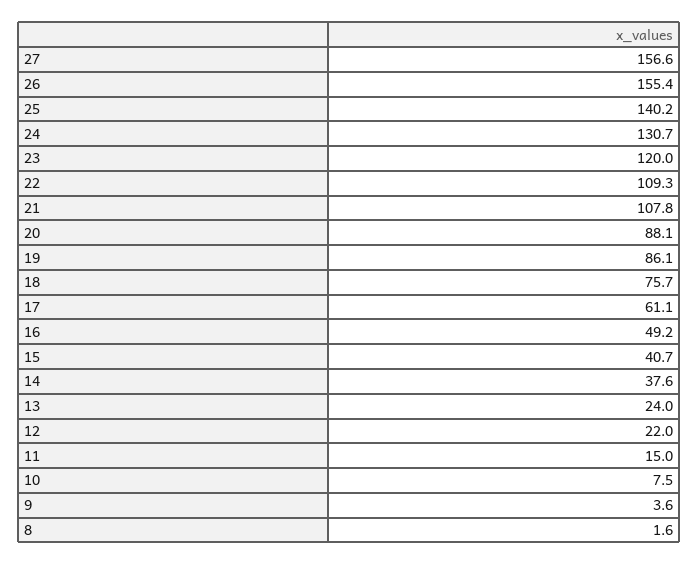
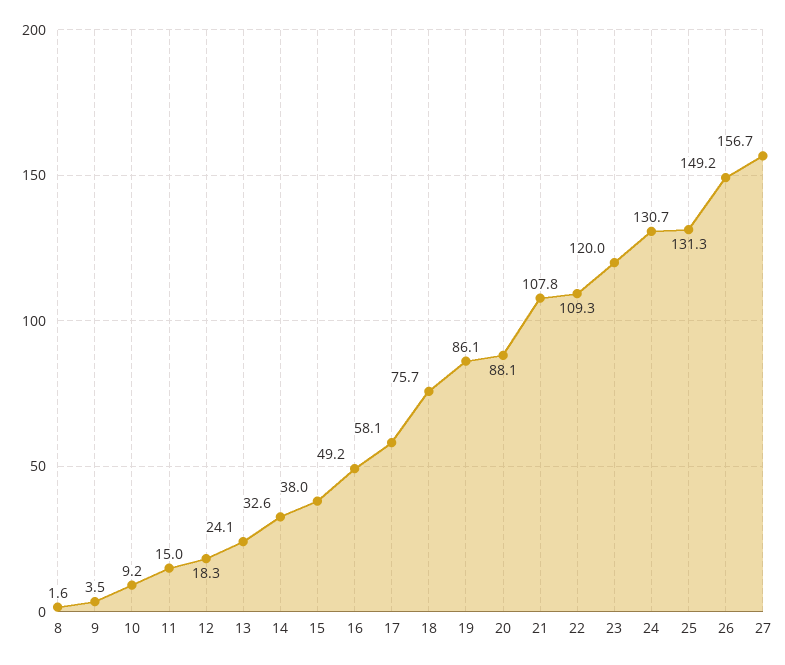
  {
-   "27": 156.6,
+   "27": 156.7,
-   "26": 155.4,
+   "26": 149.2,
-   "25": 140.2,
+   "25": 131.3,
    "24": 130.7,
    "23": 120,
    "22": 109.3,
    "21": 107.8,
    "20": 88.1,
    "19": 86.1,
    "18": 75.7,
-   "17": 61.1,
+   "17": 58.1,
    "16": 49.2,
-   "15": 40.7,
+   "15": 38,
-   "14": 37.6,
+   "14": 32.6,
-   "13": 24,
+   "13": 24.1,
-   "12": 22,
+   "12": 18.3,
    "11": 15,
-   "10": 7.5,
+   "10": 9.2,
-   "9": 3.6,
+   "9": 3.5,
    "8": 1.6
  }

